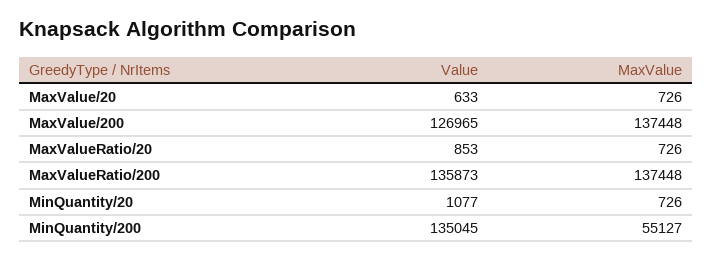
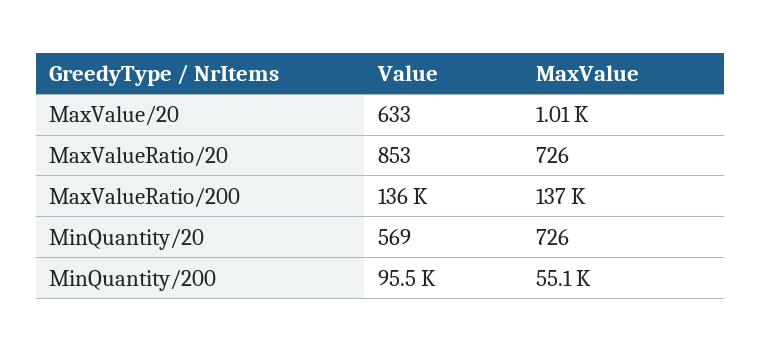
  {
    "Value": {
      "MaxValue/20": 633,
-     "MaxValue/200": 126965,
      "MaxValueRatio/20": 853,
      "MaxValueRatio/200": 135873,
-     "MinQuantity/20": 1077,
+     "MinQuantity/20": 569,
-     "MinQuantity/200": 135045
+     "MinQuantity/200": 95500
    },
    "MaxValue": {
-     "MaxValue/20": 726,
+     "MaxValue/20": 1010,
-     "MaxValue/200": 137448,
      "MaxValueRatio/20": 726,
      "MaxValueRatio/200": 137448,
      "MinQuantity/20": 726,
      "MinQuantity/200": 55127
    }
  }

